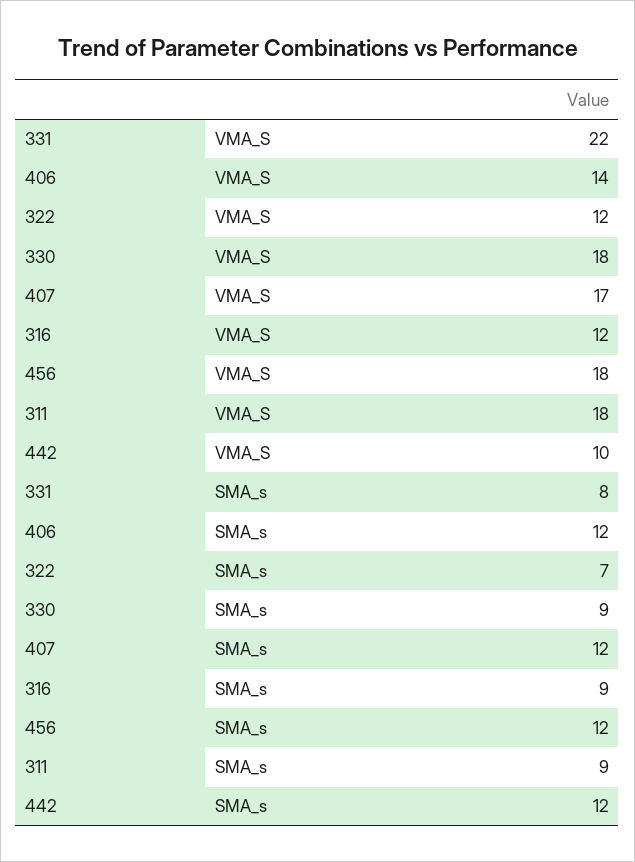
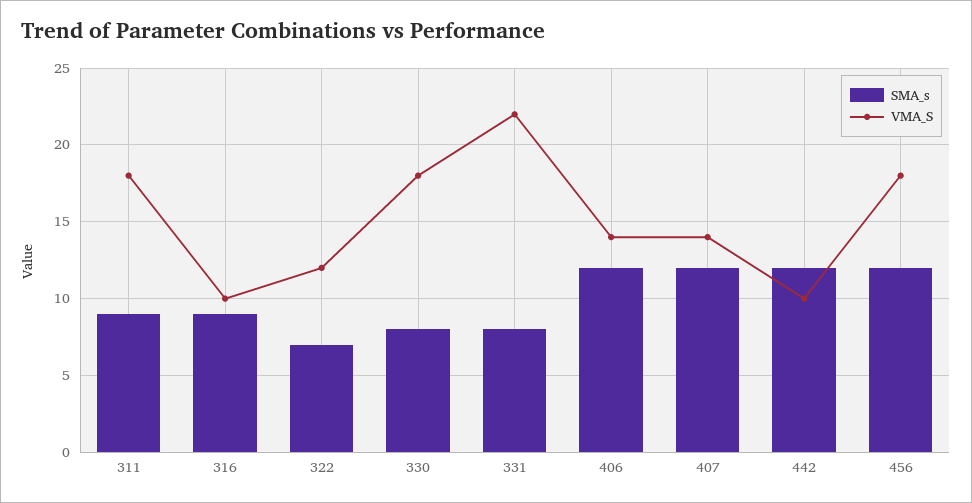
  {
    "VMA_S": {
      "331": 22,
      "406": 14,
      "322": 12,
      "330": 18,
-     "407": 17,
+     "407": 14,
-     "316": 12,
+     "316": 10,
      "456": 18,
      "311": 18,
      "442": 10
    },
    "SMA_s": {
      "331": 8,
      "406": 12,
      "322": 7,
-     "330": 9,
+     "330": 8,
      "407": 12,
      "316": 9,
      "456": 12,
      "311": 9,
      "442": 12
    }
  }

